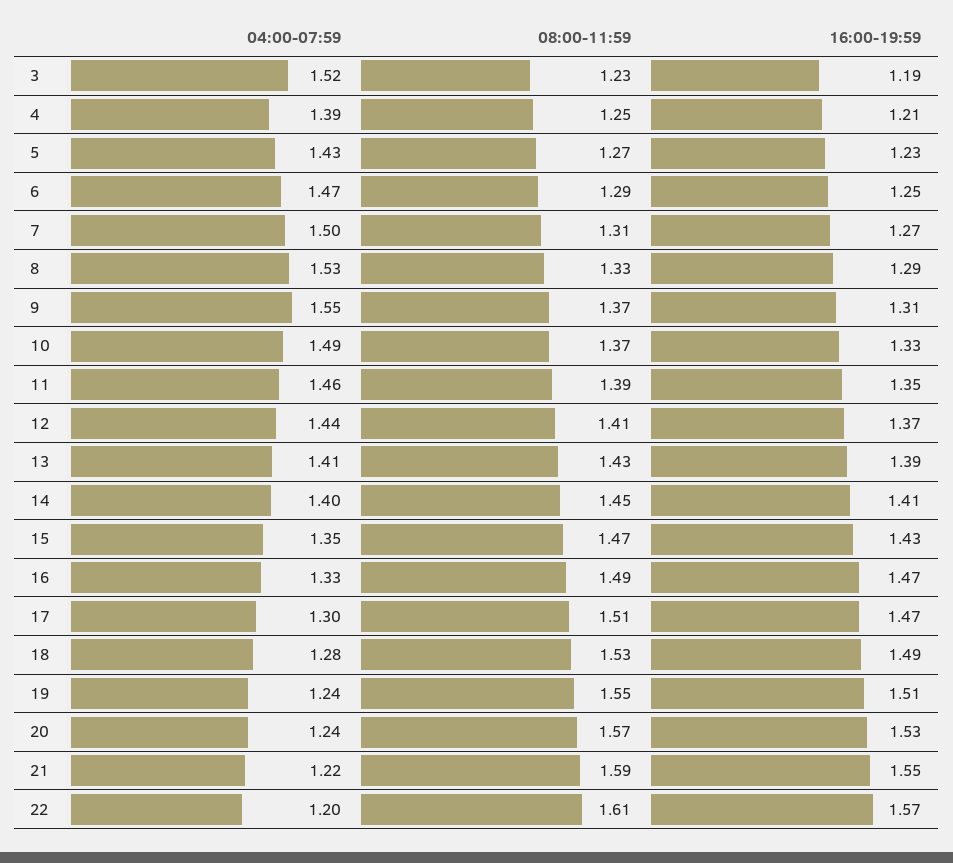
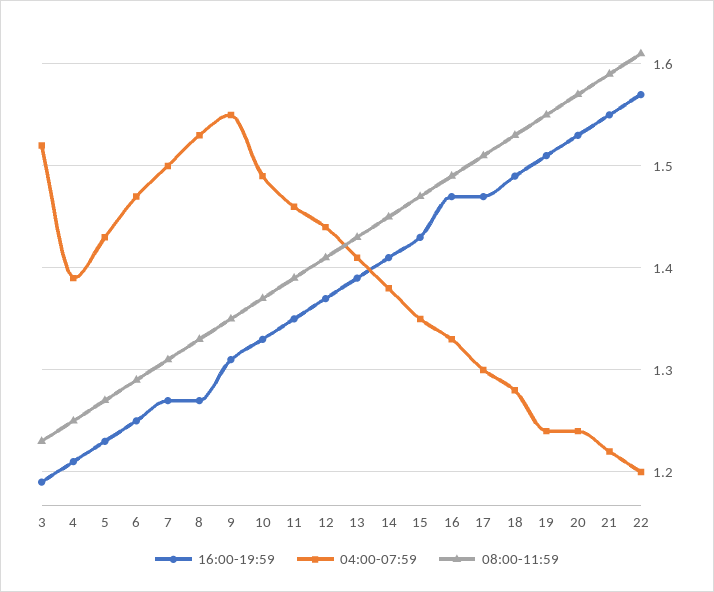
  {
    "04:00-07:59": {
      "3": 1.52,
      "4": 1.39,
      "5": 1.43,
      "6": 1.47,
      "7": 1.5,
      "8": 1.53,
      "9": 1.55,
      "10": 1.49,
      "11": 1.46,
      "12": 1.44,
      "13": 1.41,
-     "14": 1.4,
+     "14": 1.38,
      "15": 1.35,
      "16": 1.33,
      "17": 1.3,
      "18": 1.28,
      "19": 1.24,
      "20": 1.24,
      "21": 1.22,
      "22": 1.2
    },
    "08:00-11:59": {
      "3": 1.23,
      "4": 1.25,
      "5": 1.27,
      "6": 1.29,
      "7": 1.31,
      "8": 1.33,
-     "9": 1.37,
+     "9": 1.35,
      "10": 1.37,
      "11": 1.39,
      "12": 1.41,
      "13": 1.43,
      "14": 1.45,
      "15": 1.47,
      "16": 1.49,
      "17": 1.51,
      "18": 1.53,
      "19": 1.55,
      "20": 1.57,
      "21": 1.59,
      "22": 1.61
    },
    "16:00-19:59": {
      "3": 1.19,
      "4": 1.21,
      "5": 1.23,
      "6": 1.25,
      "7": 1.27,
-     "8": 1.29,
+     "8": 1.27,
      "9": 1.31,
      "10": 1.33,
      "11": 1.35,
      "12": 1.37,
      "13": 1.39,
      "14": 1.41,
      "15": 1.43,
      "16": 1.47,
      "17": 1.47,
      "18": 1.49,
      "19": 1.51,
      "20": 1.53,
      "21": 1.55,
      "22": 1.57
    }
  }

